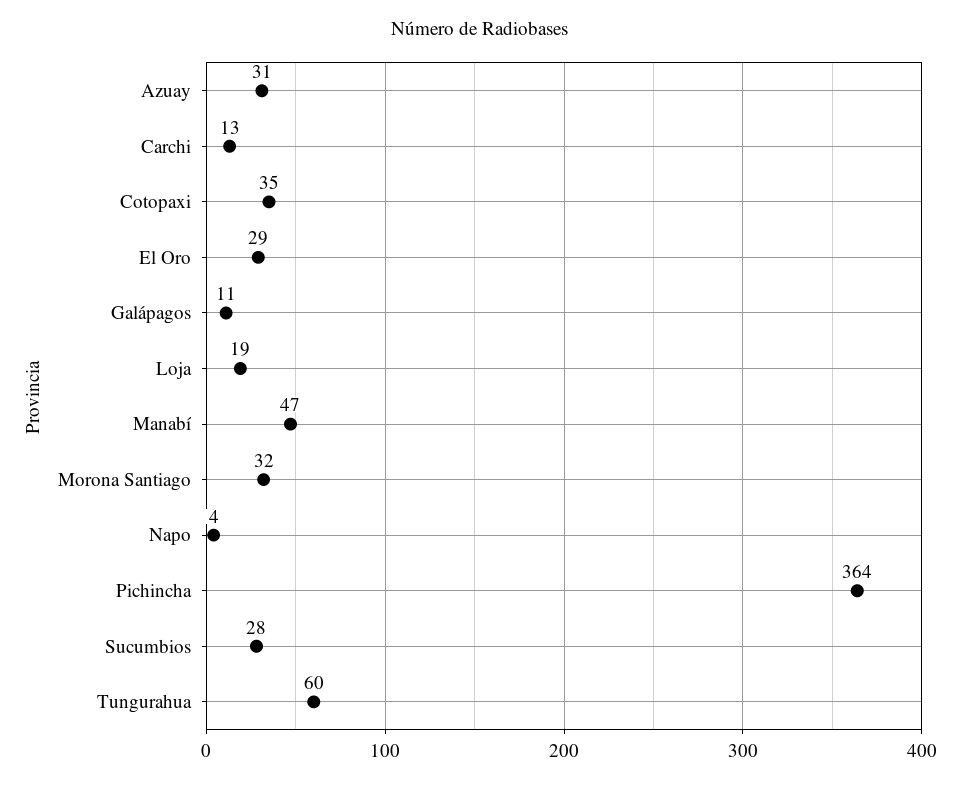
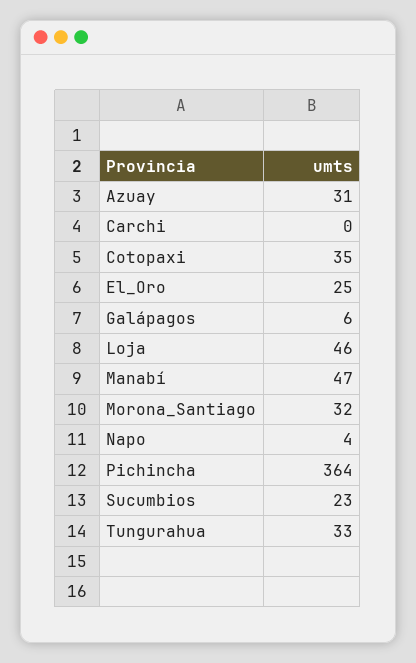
  {
    "Azuay": 31,
-   "Carchi": 13,
+   "Carchi": 0,
    "Cotopaxi": 35,
-   "El Oro": 29,
+   "El Oro": 25,
-   "Galápagos": 11,
+   "Galápagos": 6,
-   "Loja": 19,
+   "Loja": 46,
    "Manabí": 47,
    "Morona Santiago": 32,
    "Napo": 4,
    "Pichincha": 364,
-   "Sucumbios": 28,
+   "Sucumbios": 23,
-   "Tungurahua": 60
+   "Tungurahua": 33
  }

